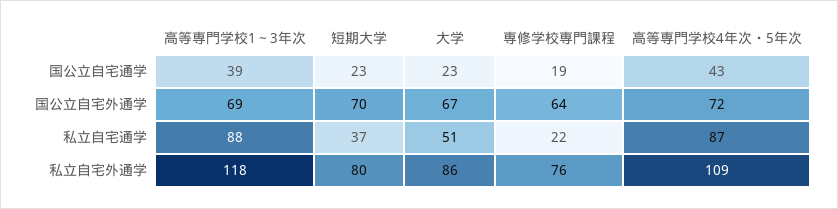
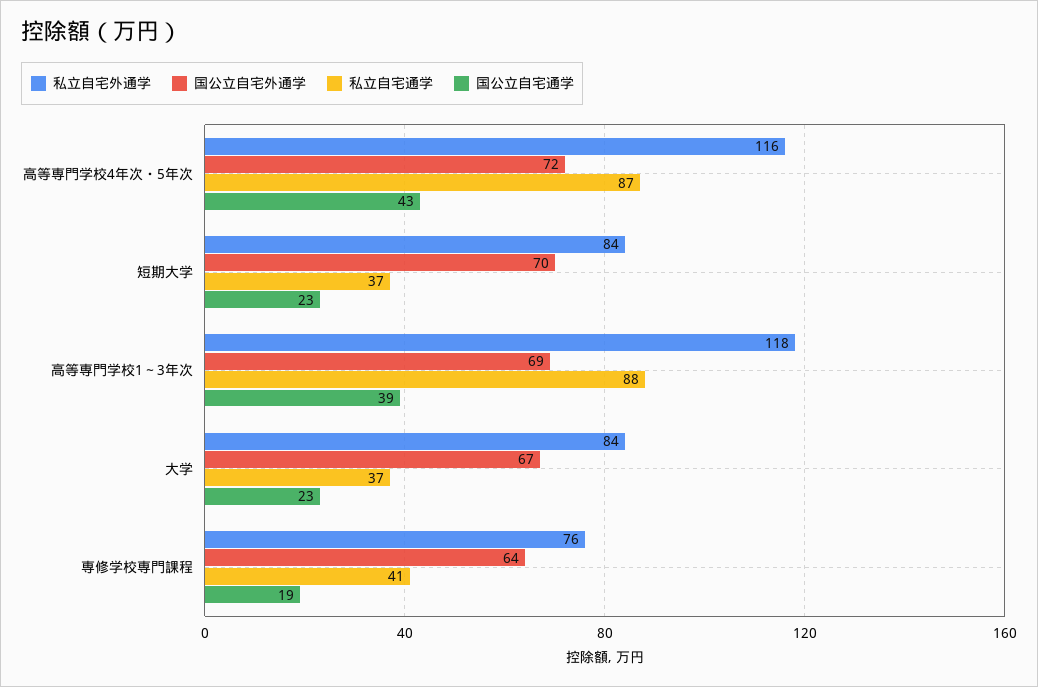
  {
    "国公立自宅通学": {
      "高等専門学校1～3年次": 39,
      "短期大学": 23,
      "大学": 23,
      "専修学校専門課程": 19,
      "高等専門学校4年次・5年次": 43
    },
    "国公立自宅外通学": {
      "高等専門学校1～3年次": 69,
      "短期大学": 70,
      "大学": 67,
      "専修学校専門課程": 64,
      "高等専門学校4年次・5年次": 72
    },
    "私立自宅通学": {
      "高等専門学校1～3年次": 88,
      "短期大学": 37,
-     "大学": 51,
+     "大学": 37,
-     "専修学校専門課程": 22,
+     "専修学校専門課程": 41,
      "高等専門学校4年次・5年次": 87
    },
    "私立自宅外通学": {
      "高等専門学校1～3年次": 118,
-     "短期大学": 80,
+     "短期大学": 84,
-     "大学": 86,
+     "大学": 84,
      "専修学校専門課程": 76,
-     "高等専門学校4年次・5年次": 109
+     "高等専門学校4年次・5年次": 116
    }
  }

